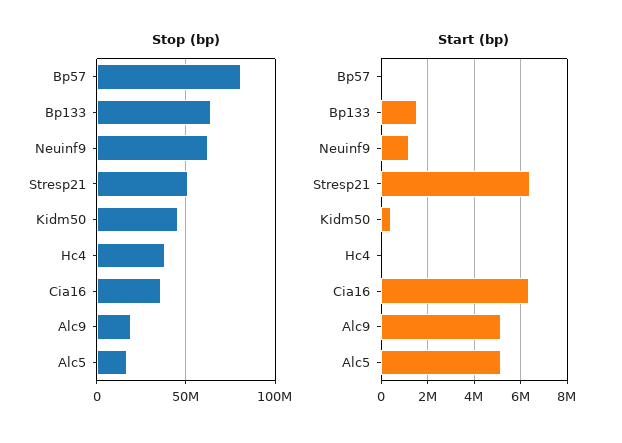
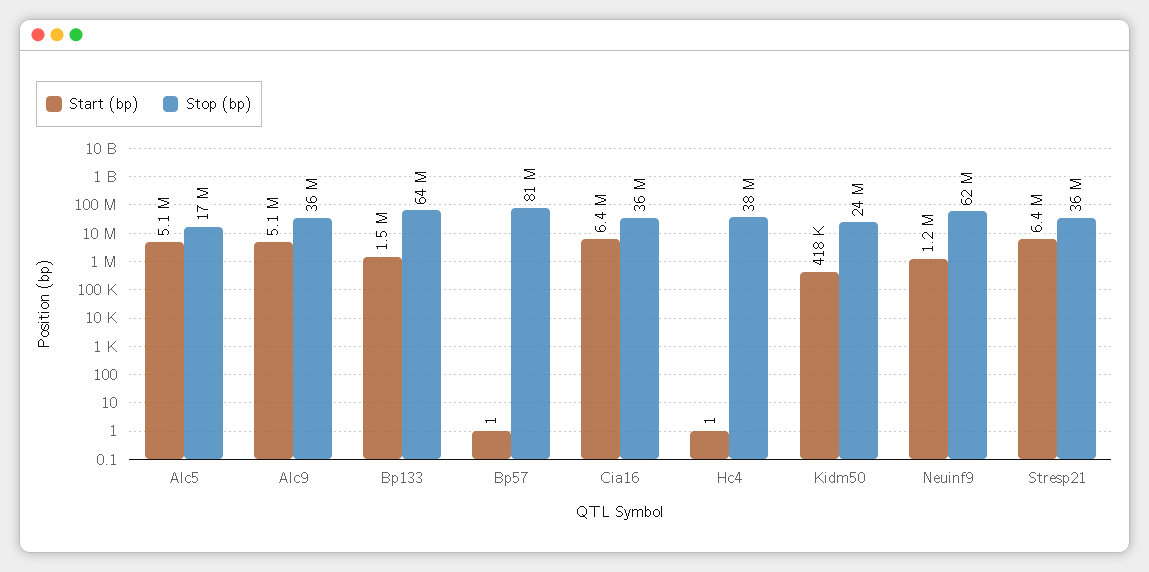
  {
    "Stop (bp)": {
      "Bp57": 81000000,
      "Bp133": 64000000,
      "Neuinf9": 62000000,
-     "Stresp21": 50000000,
+     "Stresp21": 36000000,
-     "Kidm50": 45000000,
+     "Kidm50": 24000000,
      "Hc4": 38000000,
      "Cia16": 36000000,
-     "Alc9": 20000000,
+     "Alc9": 36000000,
      "Alc5": 17000000
    },
    "Start (bp)": {
      "Bp57": 1,
      "Bp133": 1500000,
      "Neuinf9": 1200000,
      "Stresp21": 6400000,
      "Kidm50": 418000,
      "Hc4": 1,
      "Cia16": 6400000,
      "Alc9": 5100000,
      "Alc5": 5100000
    }
  }

